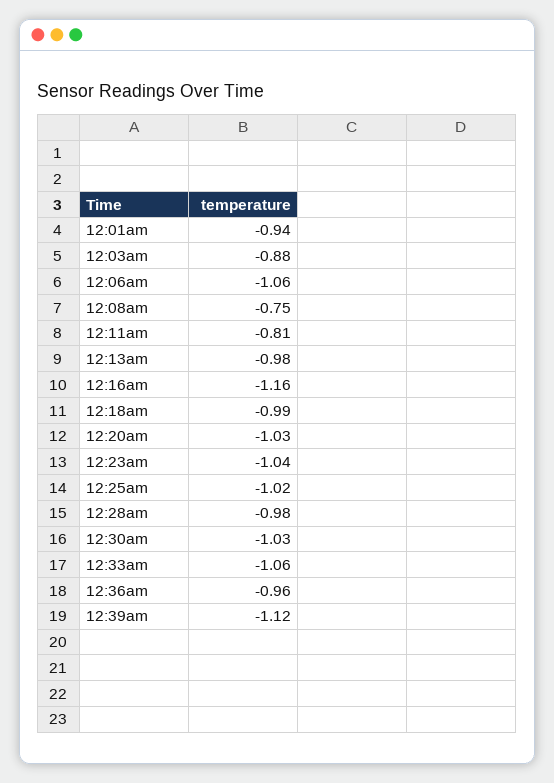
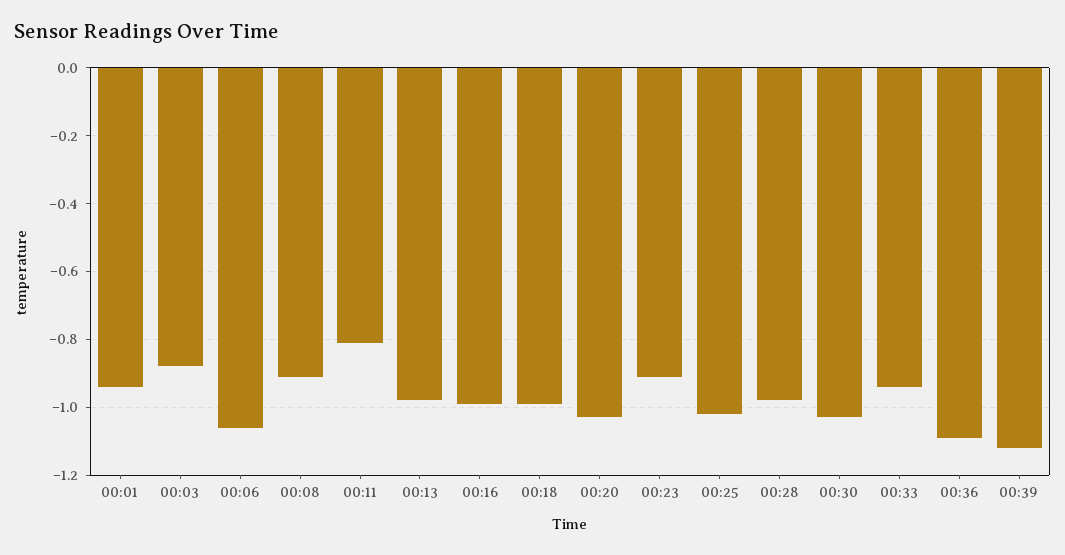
  {
    "12:01am": -0.94,
    "12:03am": -0.88,
    "12:06am": -1.06,
-   "12:08am": -0.75,
+   "12:08am": -0.9,
    "12:11am": -0.81,
    "12:13am": -0.98,
-   "12:16am": -1.16,
+   "12:16am": -1,
    "12:18am": -0.99,
    "12:20am": -1.03,
-   "12:23am": -1.04,
+   "12:23am": -0.9,
    "12:25am": -1.02,
    "12:28am": -0.98,
    "12:30am": -1.03,
-   "12:33am": -1.06,
+   "12:33am": -0.95,
-   "12:36am": -0.96,
+   "12:36am": -1.1,
    "12:39am": -1.12
  }

